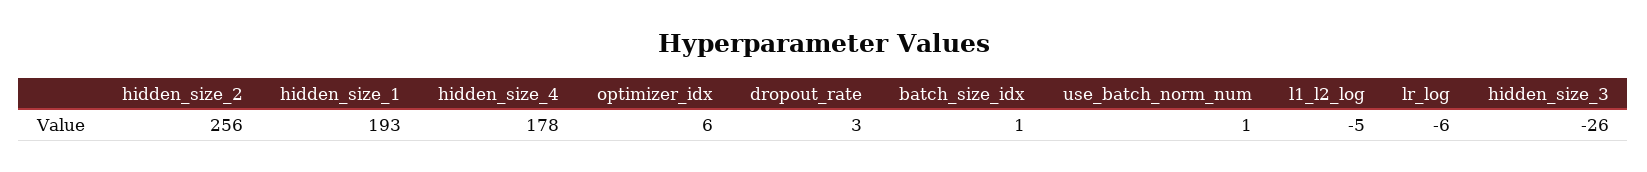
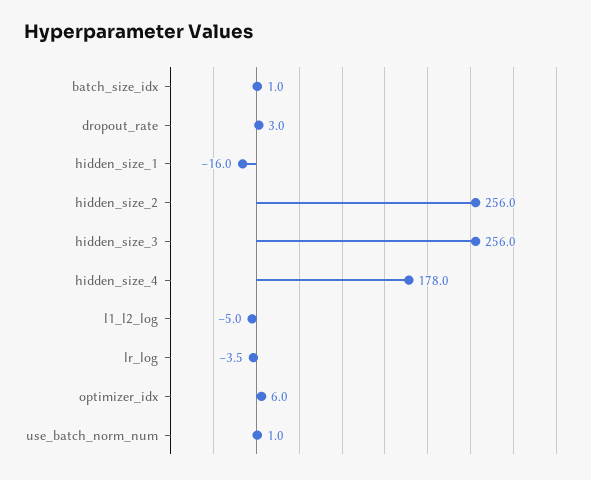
  {
    "hidden_size_2": 256,
-   "hidden_size_1": 193,
+   "hidden_size_1": -16,
    "hidden_size_4": 178,
    "optimizer_idx": 6,
    "dropout_rate": 3,
    "batch_size_idx": 1,
    "use_batch_norm_num": 1,
    "l1_l2_log": -5,
-   "lr_log": -6,
+   "lr_log": -3.5,
-   "hidden_size_3": -26
+   "hidden_size_3": 256
  }

